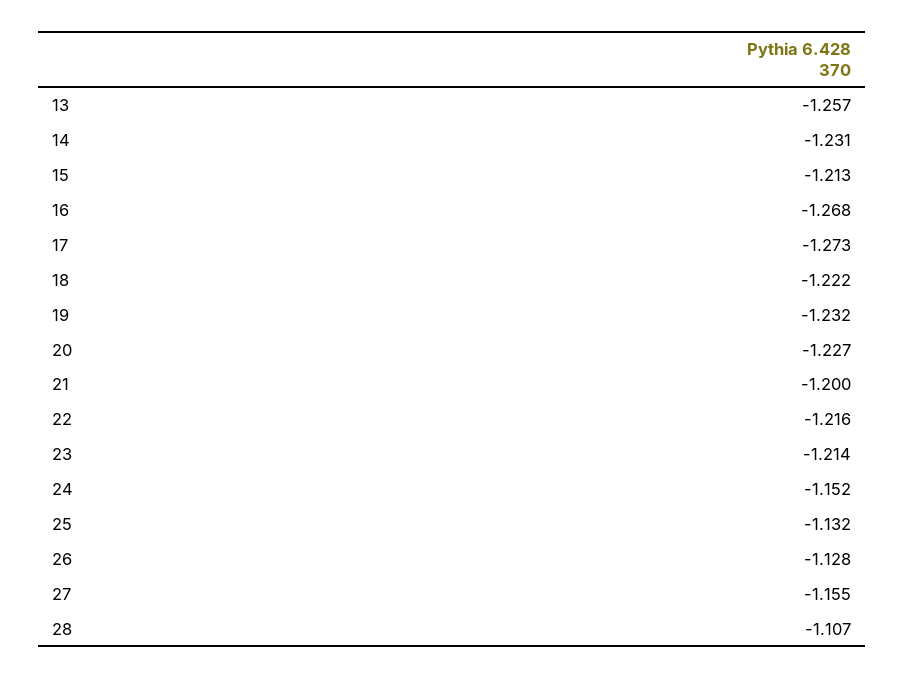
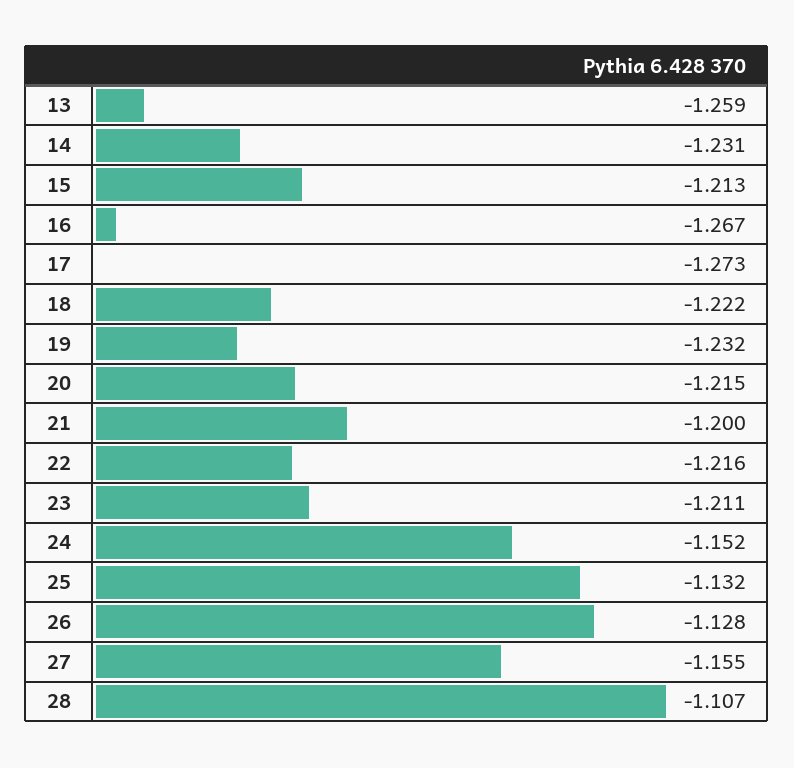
  {
-   "13": -1.257,
+   "13": -1.259,
    "14": -1.231,
    "15": -1.213,
-   "16": -1.268,
+   "16": -1.267,
    "17": -1.273,
    "18": -1.222,
    "19": -1.232,
-   "20": -1.227,
+   "20": -1.215,
    "21": -1.2,
    "22": -1.216,
-   "23": -1.214,
+   "23": -1.211,
    "24": -1.152,
    "25": -1.132,
    "26": -1.128,
    "27": -1.155,
    "28": -1.107
  }

